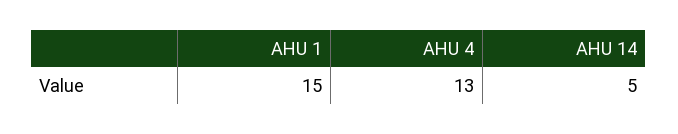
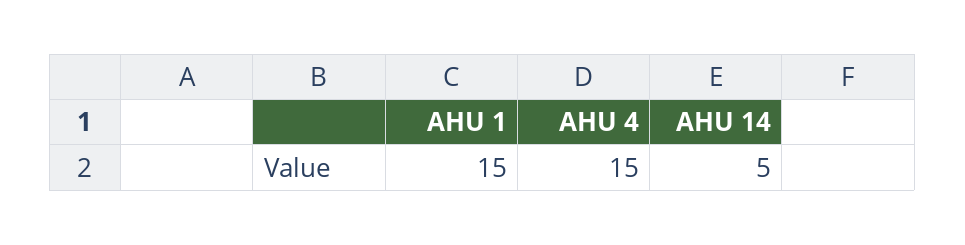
  {
    "AHU 1": 15,
-   "AHU 4": 13,
+   "AHU 4": 15,
    "AHU 14": 5
  }

